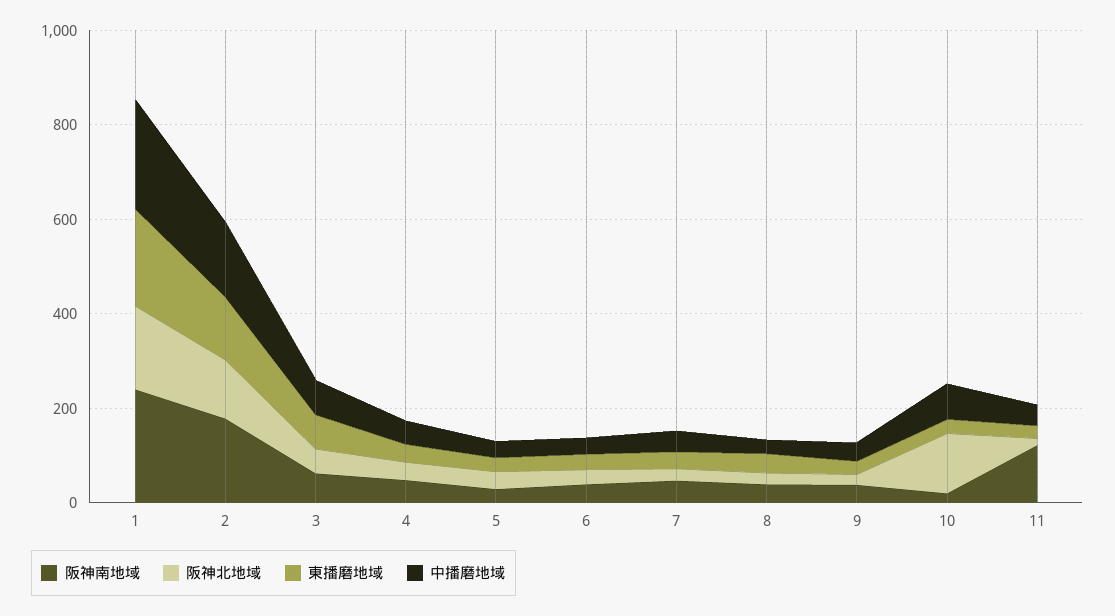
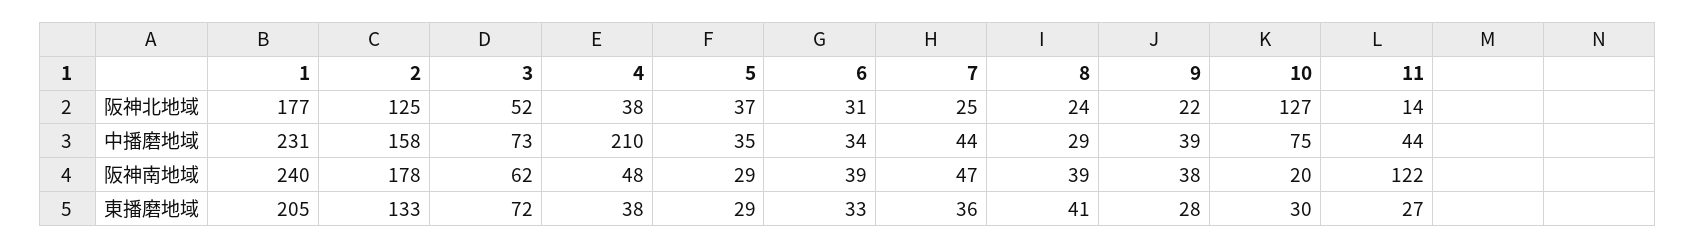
  {
    "阪神南地域": {
      "1": 240,
      "2": 178,
      "3": 62,
      "4": 48,
      "5": 29,
      "6": 39,
      "7": 47,
      "8": 39,
      "9": 38,
      "10": 20,
      "11": 122
    },
    "阪神北地域": {
      "1": 177,
      "2": 125,
      "3": 52,
      "4": 38,
      "5": 37,
      "6": 31,
      "7": 25,
      "8": 24,
      "9": 22,
      "10": 127,
      "11": 14
    },
    "東播磨地域": {
      "1": 205,
      "2": 133,
      "3": 72,
      "4": 38,
      "5": 29,
      "6": 33,
      "7": 36,
      "8": 41,
      "9": 28,
      "10": 30,
      "11": 27
    },
    "中播磨地域": {
      "1": 231,
      "2": 158,
      "3": 73,
-     "4": 50,
+     "4": 210,
      "5": 35,
      "6": 34,
      "7": 44,
      "8": 29,
      "9": 39,
      "10": 75,
      "11": 44
    }
  }

